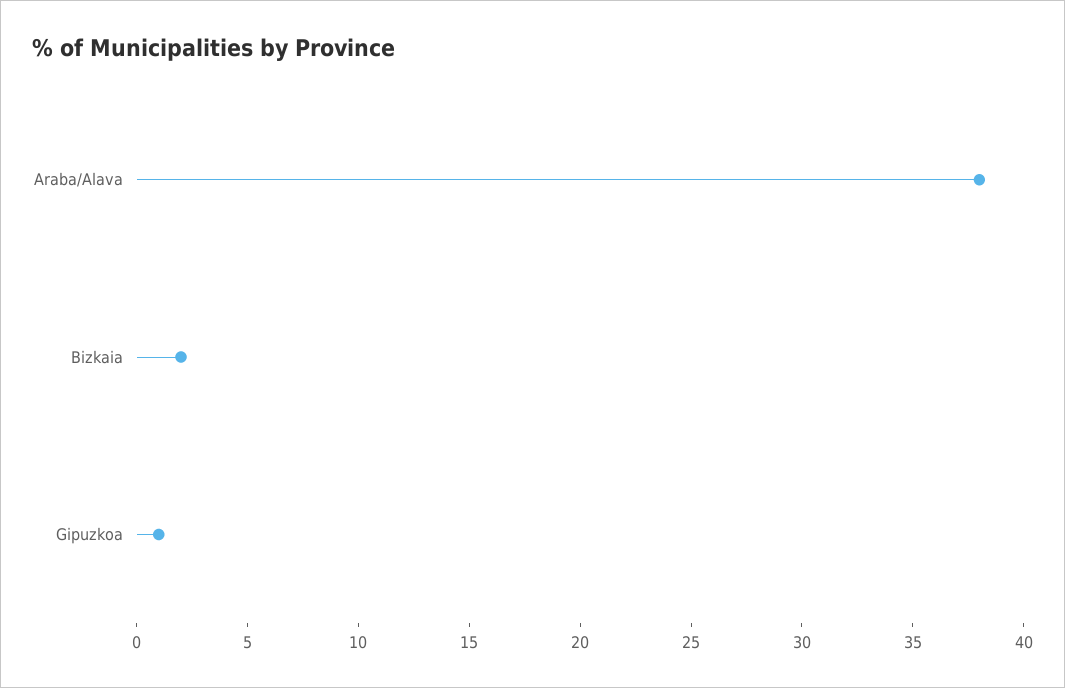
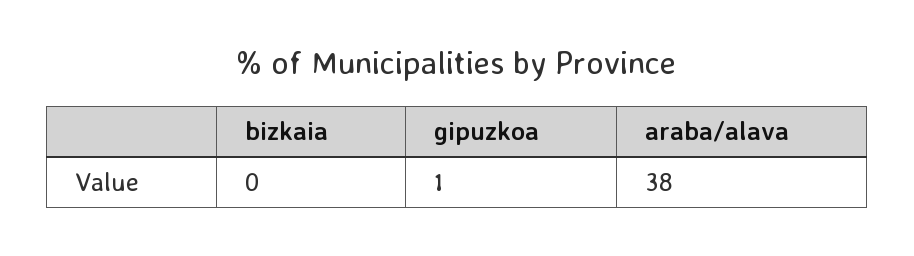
  {
    "Araba/Alava": 38,
-   "Bizkaia": 2,
+   "Bizkaia": 0,
    "Gipuzkoa": 1
  }

